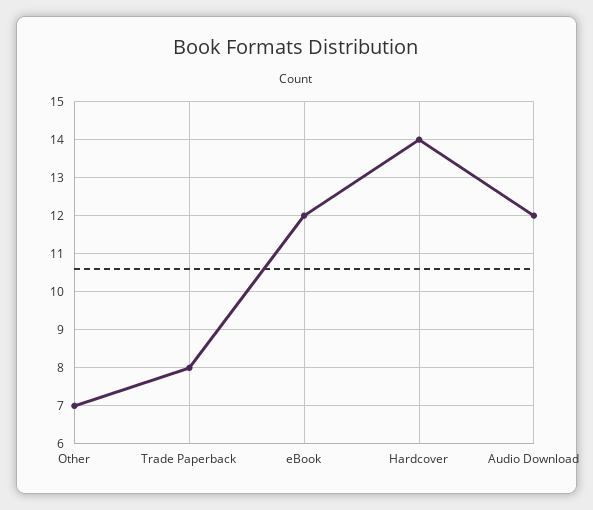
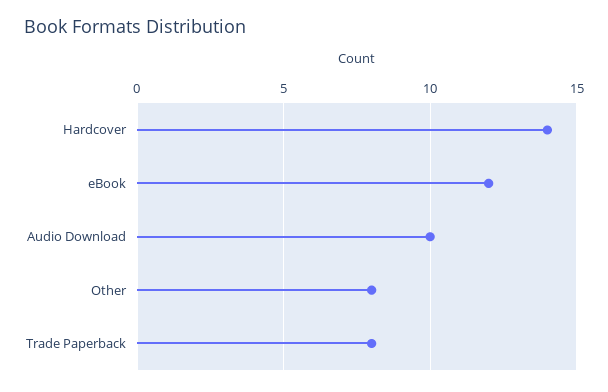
  {
-   "Other": 7,
+   "Other": 8,
    "Trade Paperback": 8,
    "eBook": 12,
    "Hardcover": 14,
-   "Audio Download": 12
+   "Audio Download": 10
  }

